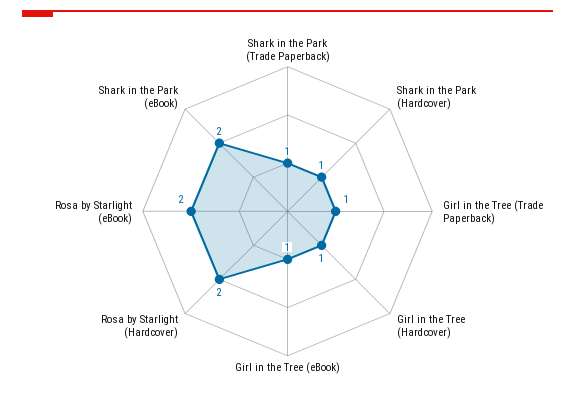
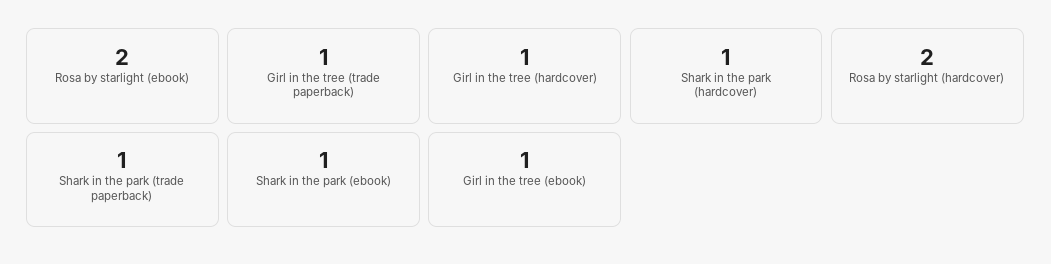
  {
    "Shark in the Park (Trade Paperback)": 1,
    "Shark in the Park (Hardcover)": 1,
    "Girl in the Tree (Trade Paperback)": 1,
    "Girl in the Tree (Hardcover)": 1,
    "Girl in the Tree (eBook)": 1,
    "Rosa by Starlight (Hardcover)": 2,
    "Rosa by Starlight (eBook)": 2,
-   "Shark in the Park (eBook)": 2
+   "Shark in the Park (eBook)": 1
  }

